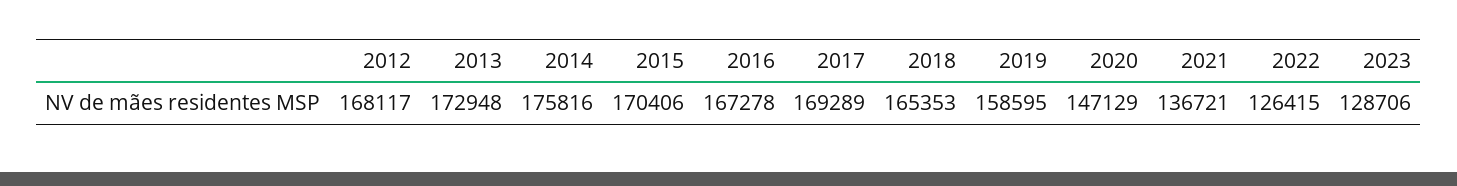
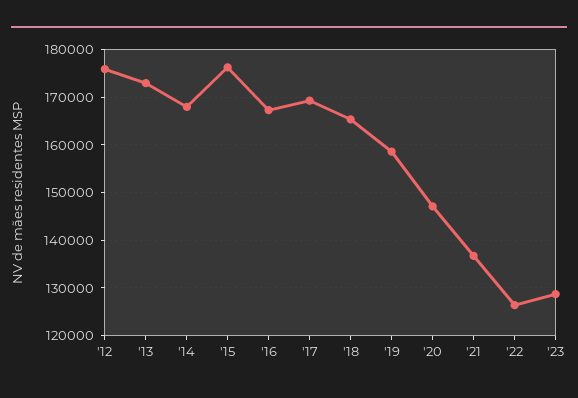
  {
-   "2012": 168117,
+   "2012": 176000,
    "2013": 172948,
-   "2014": 175816,
+   "2014": 168000,
-   "2015": 170406,
+   "2015": 176000,
    "2016": 167278,
    "2017": 169289,
    "2018": 165353,
    "2019": 158595,
    "2020": 147129,
    "2021": 136721,
    "2022": 126415,
    "2023": 128706
  }

